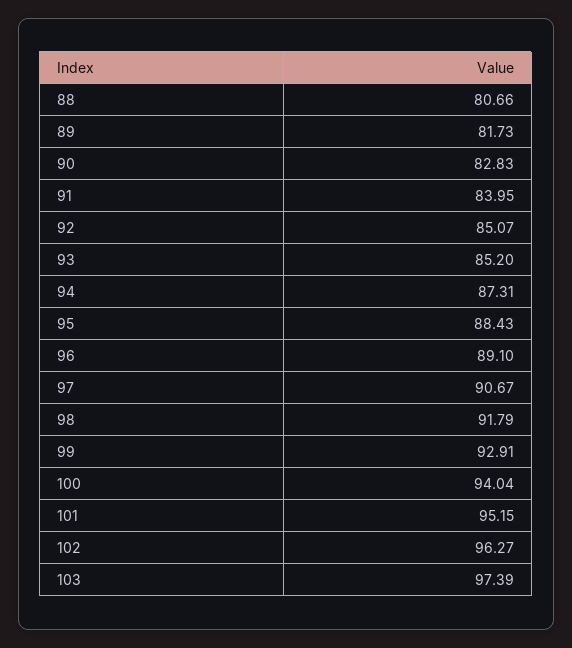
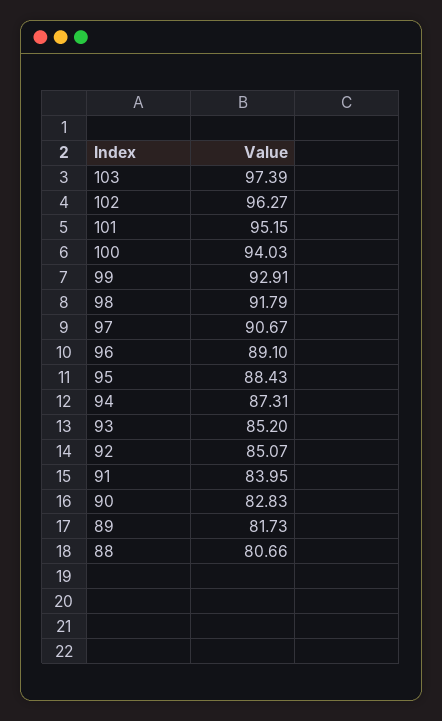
  {
    "88": 80.66,
    "89": 81.73,
    "90": 82.83,
    "91": 83.95,
    "92": 85.07,
    "93": 85.2,
    "94": 87.31,
    "95": 88.43,
    "96": 89.1,
    "97": 90.67,
    "98": 91.79,
    "99": 92.91,
-   "100": 94.04,
+   "100": 94.03,
    "101": 95.15,
    "102": 96.27,
    "103": 97.39
  }

